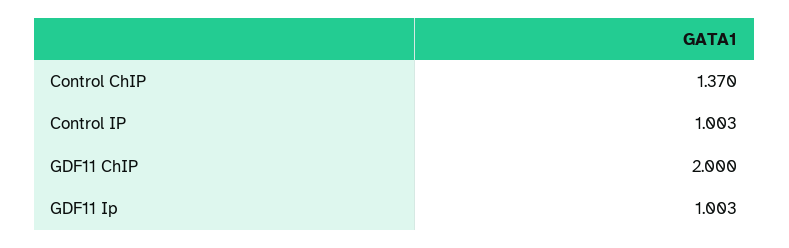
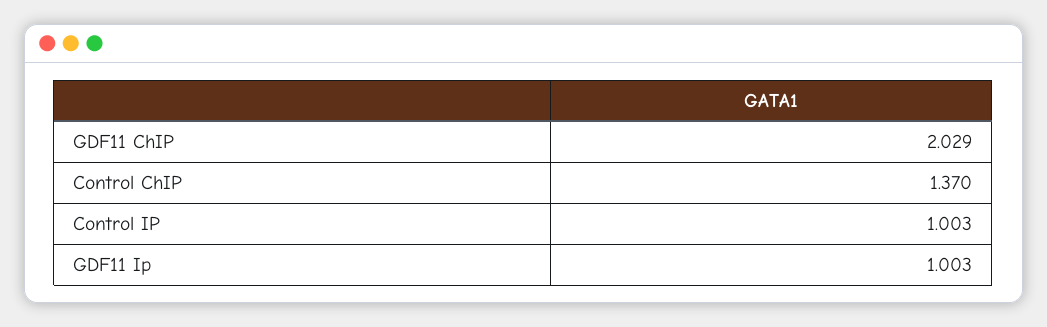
  {
    "Control ChIP": 1.37,
    "Control IP": 1.003,
-   "GDF11 ChIP": 2,
+   "GDF11 ChIP": 2.029,
    "GDF11 Ip": 1.003
  }

